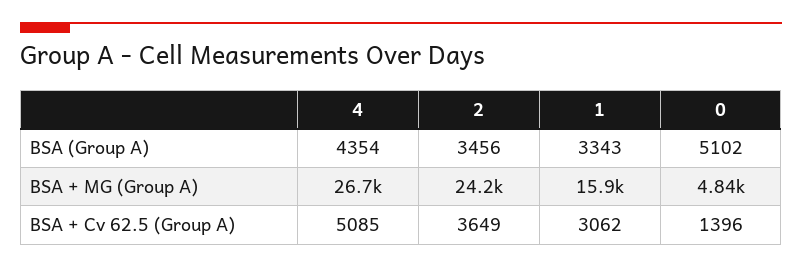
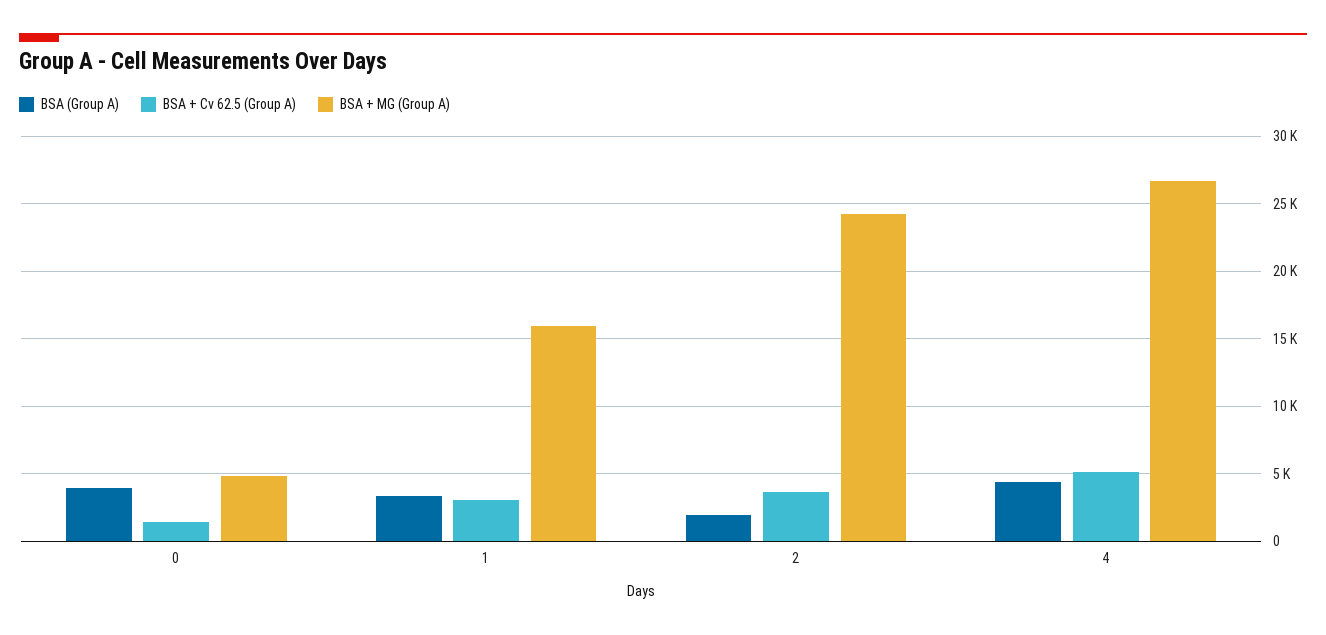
  {
    "BSA (Group A)": {
      "4": 4354,
-     "2": 3456,
+     "2": 2000,
      "1": 3343,
-     "0": 5102
+     "0": 4000
    },
    "BSA + MG (Group A)": {
      "4": 26700,
      "2": 24200,
      "1": 15900,
      "0": 4840
    },
    "BSA + Cv 62.5 (Group A)": {
      "4": 5085,
      "2": 3649,
      "1": 3062,
      "0": 1396
    }
  }

